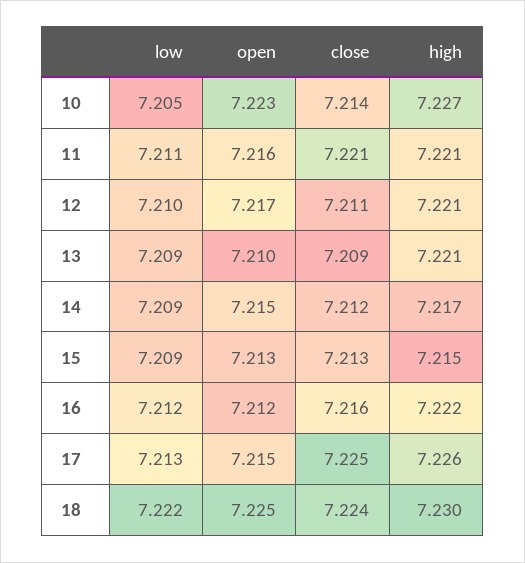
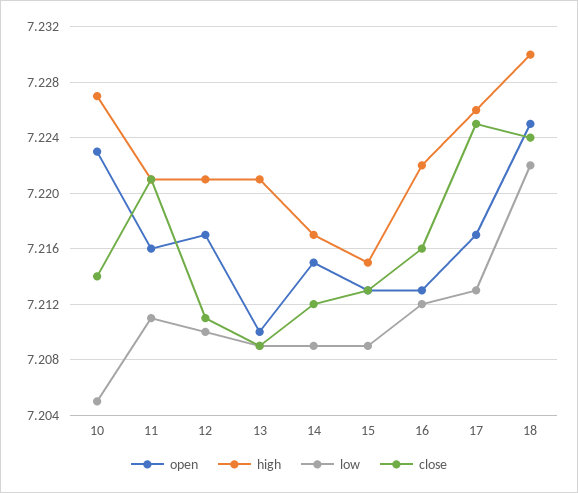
  {
    "low": {
      "10": 7.205,
      "11": 7.211,
      "12": 7.21,
      "13": 7.209,
      "14": 7.209,
      "15": 7.209,
      "16": 7.212,
      "17": 7.213,
      "18": 7.222
    },
    "open": {
      "10": 7.223,
      "11": 7.216,
      "12": 7.217,
      "13": 7.21,
      "14": 7.215,
      "15": 7.213,
-     "16": 7.212,
+     "16": 7.213,
-     "17": 7.215,
+     "17": 7.217,
      "18": 7.225
    },
    "close": {
      "10": 7.214,
      "11": 7.221,
      "12": 7.211,
      "13": 7.209,
      "14": 7.212,
      "15": 7.213,
      "16": 7.216,
      "17": 7.225,
      "18": 7.224
    },
    "high": {
      "10": 7.227,
      "11": 7.221,
      "12": 7.221,
      "13": 7.221,
      "14": 7.217,
      "15": 7.215,
      "16": 7.222,
      "17": 7.226,
      "18": 7.23
    }
  }

